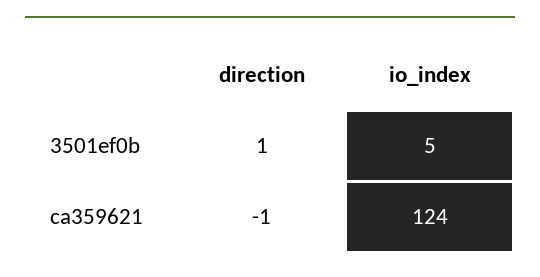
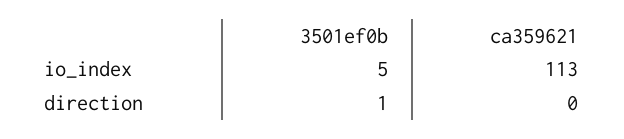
  {
    "direction": {
      "3501ef0b": 1,
-     "ca359621": -1
+     "ca359621": 0
    },
    "io_index": {
      "3501ef0b": 5,
-     "ca359621": 124
+     "ca359621": 113
    }
  }

